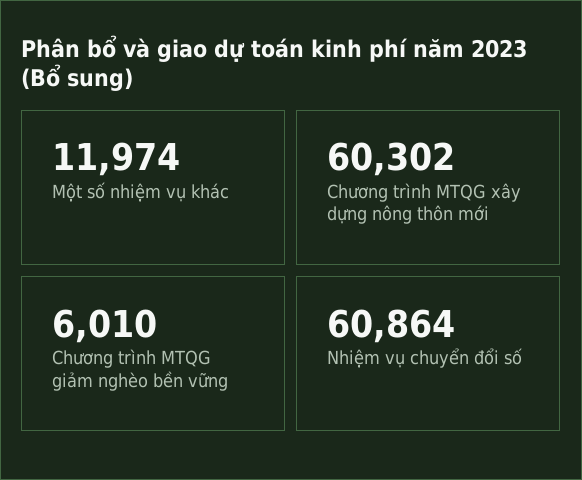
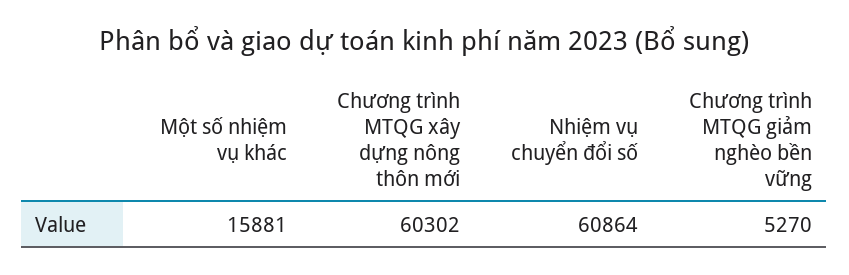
  {
-   "Một số nhiệm vụ khác": 11974,
+   "Một số nhiệm vụ khác": 15881,
    "Chương trình MTQG xây dựng nông thôn mới": 60302,
-   "Chương trình MTQG giảm nghèo bền vững": 6010,
+   "Chương trình MTQG giảm nghèo bền vững": 5270,
    "Nhiệm vụ chuyển đổi số": 60864
  }

